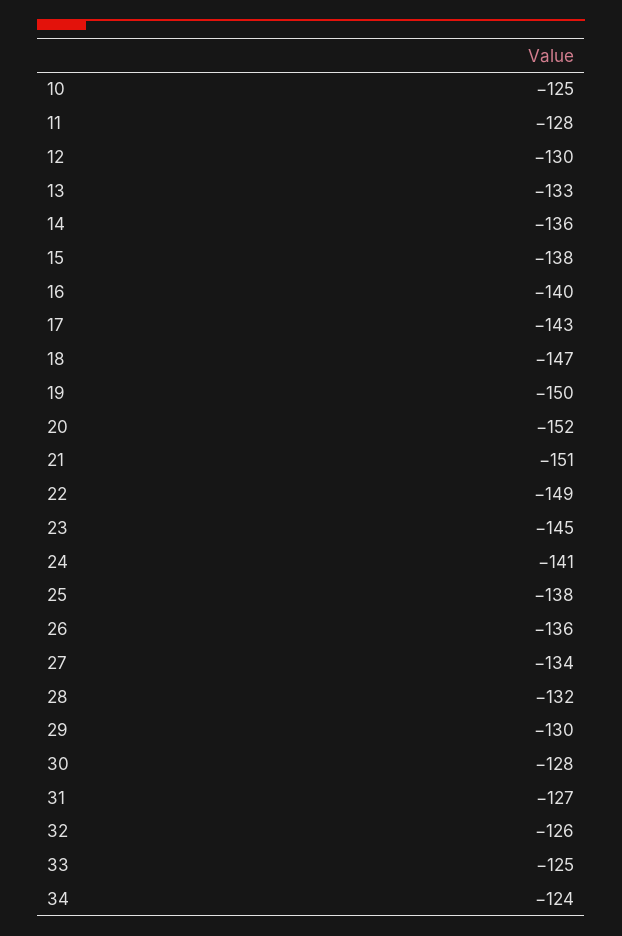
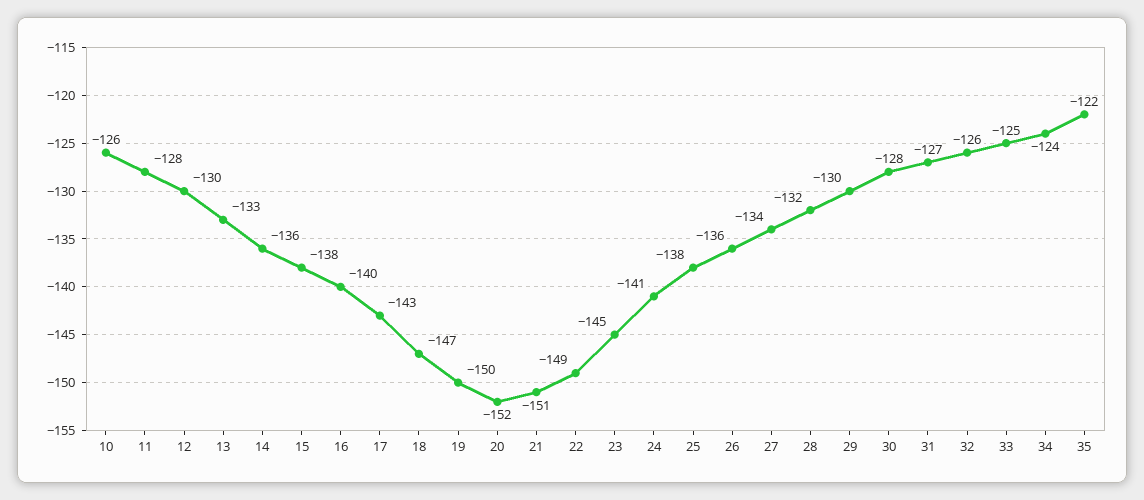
  {
-   "10": -125,
+   "10": -126,
    "11": -128,
    "12": -130,
    "13": -133,
    "14": -136,
    "15": -138,
    "16": -140,
    "17": -143,
    "18": -147,
    "19": -150,
    "20": -152,
    "21": -151,
    "22": -149,
    "23": -145,
    "24": -141,
    "25": -138,
    "26": -136,
    "27": -134,
    "28": -132,
    "29": -130,
    "30": -128,
    "31": -127,
    "32": -126,
    "33": -125,
-   "34": -124
+   "34": -124,
+   "35": -122
  }

